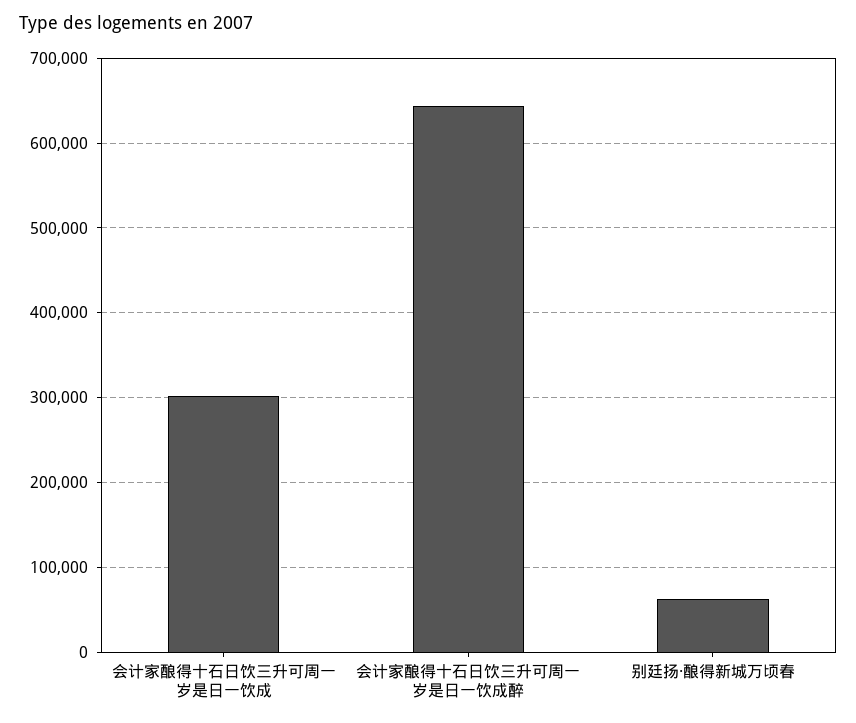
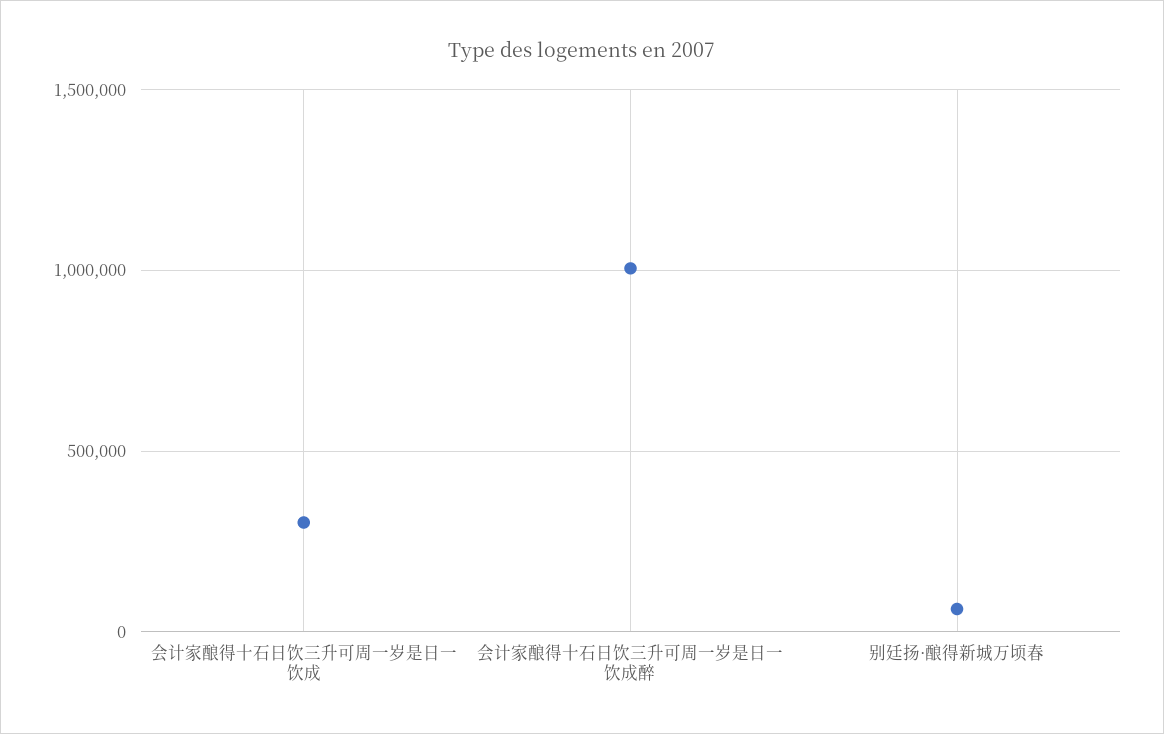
  {
    "会计家酿得十石日饮三升可周一岁是日一饮成": 300000,
-   "会计家酿得十石日饮三升可周一岁是日一饮成醉": 640000,
+   "会计家酿得十石日饮三升可周一岁是日一饮成醉": 1000000,
    "别廷扬·酿得新城万顷春": 60000
  }

